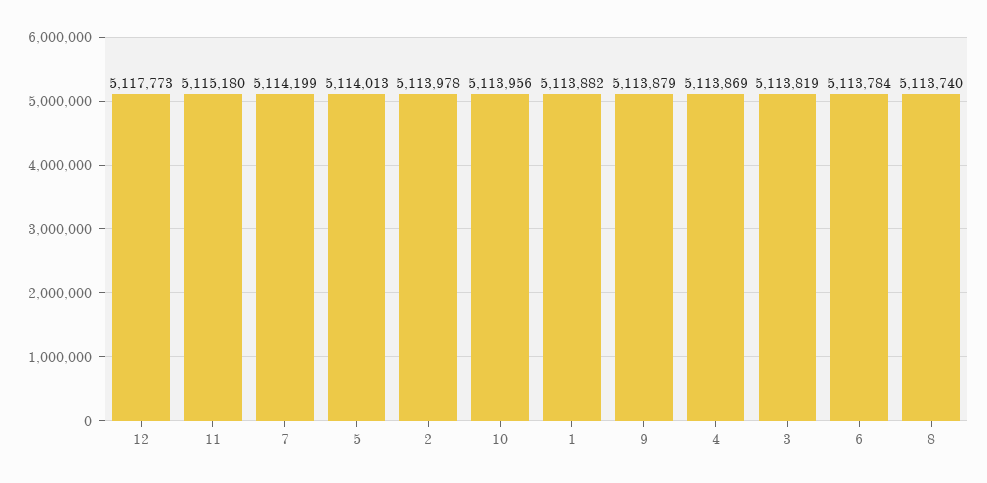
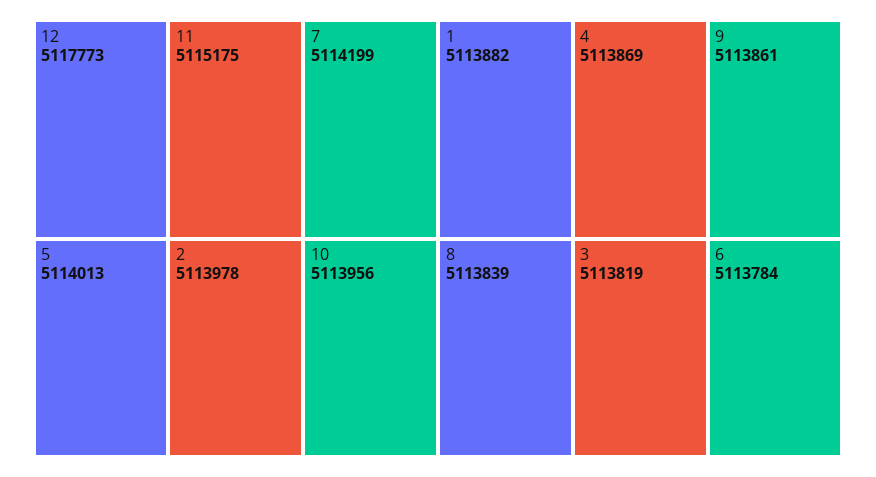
  {
    "12": 5117773,
-   "11": 5115180,
+   "11": 5115175,
    "7": 5114199,
    "5": 5114013,
    "2": 5113978,
    "10": 5113956,
    "1": 5113882,
-   "9": 5113879,
+   "9": 5113861,
    "4": 5113869,
    "3": 5113819,
    "6": 5113784,
-   "8": 5113740
+   "8": 5113839
  }

